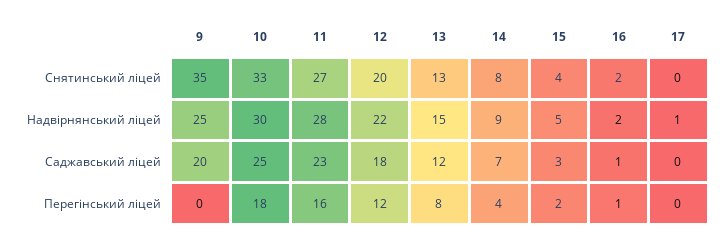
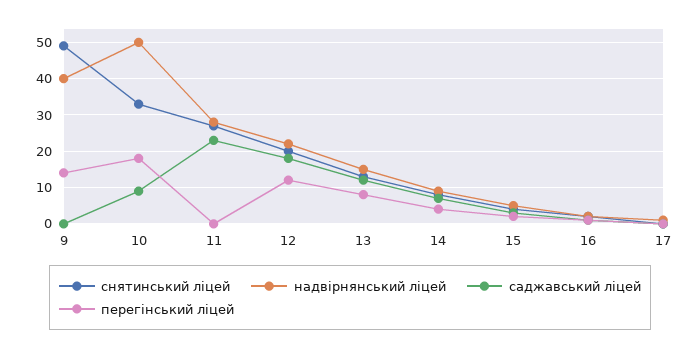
  {
    "Снятинський ліцей": {
-     "9": 35,
+     "9": 50,
      "10": 33,
      "11": 27,
      "12": 20,
      "13": 13,
      "14": 8,
      "15": 4,
      "16": 2,
      "17": 0
    },
    "Надвірнянський ліцей": {
-     "9": 25,
+     "9": 40,
-     "10": 30,
+     "10": 50,
      "11": 28,
      "12": 22,
      "13": 15,
      "14": 9,
      "15": 5,
      "16": 2,
      "17": 1
    },
    "Саджавський ліцей": {
-     "9": 20,
+     "9": 0,
-     "10": 25,
+     "10": 10,
      "11": 23,
      "12": 18,
      "13": 12,
      "14": 7,
      "15": 3,
      "16": 1,
      "17": 0
    },
    "Перегінський ліцей": {
-     "9": 0,
+     "9": 15,
      "10": 18,
-     "11": 16,
+     "11": 0,
      "12": 12,
      "13": 8,
      "14": 4,
      "15": 2,
      "16": 1,
      "17": 0
    }
  }

